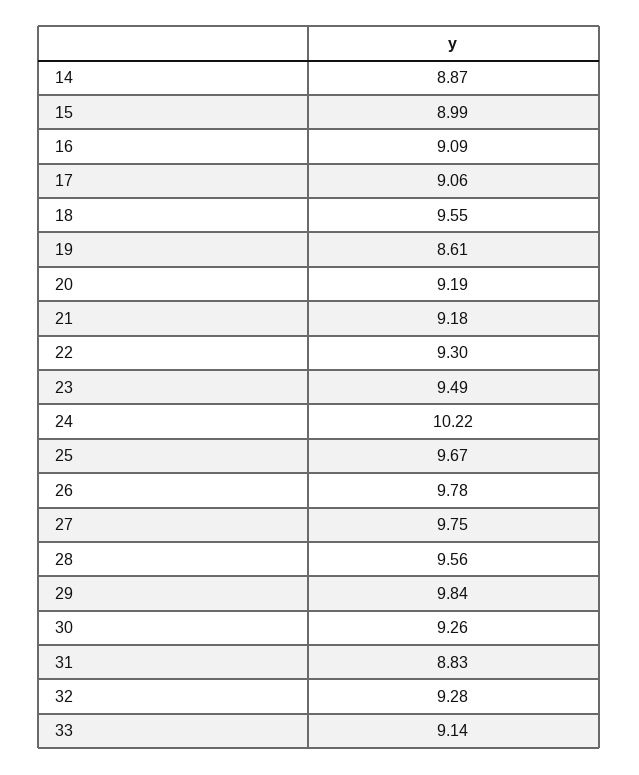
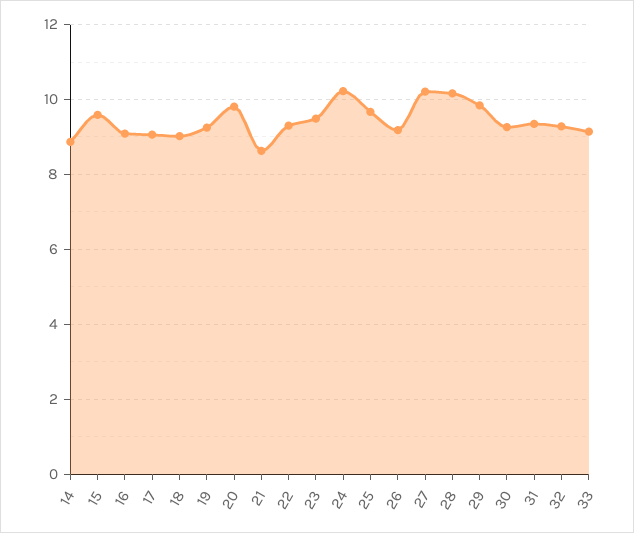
  {
    "14": 8.87,
-   "15": 8.99,
+   "15": 9.6,
    "16": 9.09,
    "17": 9.06,
-   "18": 9.55,
+   "18": 9,
-   "19": 8.61,
+   "19": 9.2,
-   "20": 9.19,
+   "20": 9.8,
-   "21": 9.18,
+   "21": 8.6,
    "22": 9.3,
    "23": 9.49,
    "24": 10.22,
    "25": 9.67,
-   "26": 9.78,
+   "26": 9.2,
-   "27": 9.75,
+   "27": 10.2,
-   "28": 9.56,
+   "28": 10.2,
    "29": 9.84,
    "30": 9.26,
-   "31": 8.83,
+   "31": 9.4,
    "32": 9.28,
    "33": 9.14
  }

